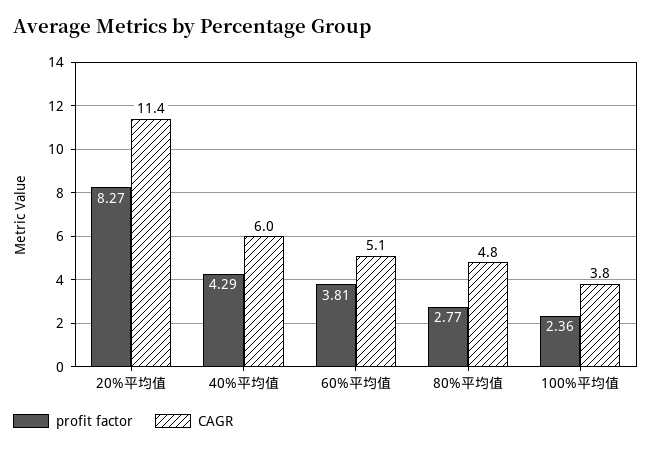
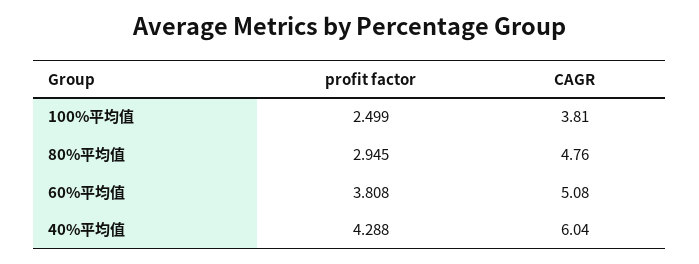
  {
    "profit factor": {
-     "20%平均值": 8.27,
      "40%平均值": 4.288,
      "60%平均值": 3.808,
-     "80%平均值": 2.77,
+     "80%平均值": 2.945,
-     "100%平均值": 2.36
+     "100%平均值": 2.499
    },
    "CAGR": {
-     "20%平均值": 11.4,
      "40%平均值": 6.04,
      "60%平均值": 5.08,
      "80%平均值": 4.76,
      "100%平均值": 3.81
    }
  }

